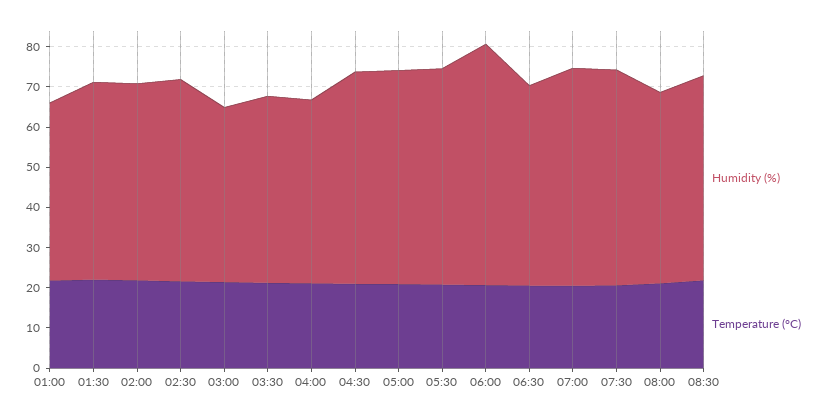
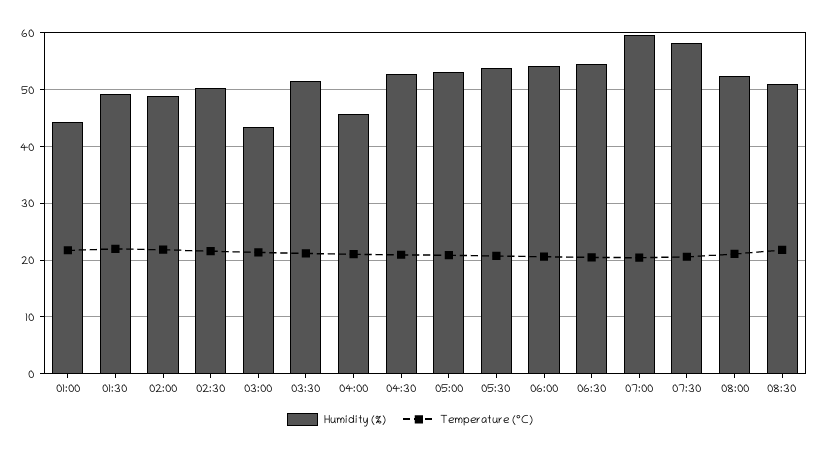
  {
    "Humidity (%)": {
      "01:00": 44,
      "01:30": 50,
      "02:00": 48,
      "02:30": 50,
      "03:00": 44,
-     "03:30": 46,
+     "03:30": 52,
      "04:00": 46,
      "04:30": 52,
      "05:00": 54,
      "05:30": 54,
-     "06:00": 60,
+     "06:00": 54,
-     "06:30": 50,
+     "06:30": 54,
-     "07:00": 54,
+     "07:00": 60,
-     "07:30": 54,
+     "07:30": 58,
-     "08:00": 48,
+     "08:00": 52,
      "08:30": 52
    },
    "Temperature (°C)": {
      "01:00": 22,
      "01:30": 22,
      "02:00": 22,
      "02:30": 22,
      "03:00": 22,
      "03:30": 22,
      "04:00": 22,
      "04:30": 20,
      "05:00": 20,
      "05:30": 20,
      "06:00": 20,
      "06:30": 20,
      "07:00": 20,
      "07:30": 20,
      "08:00": 22,
      "08:30": 22
    }
  }

